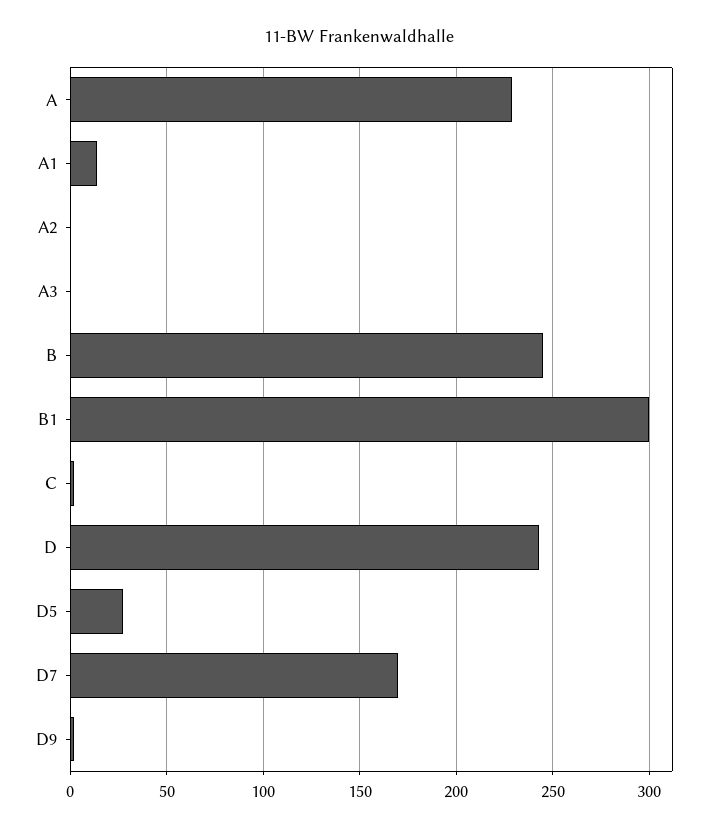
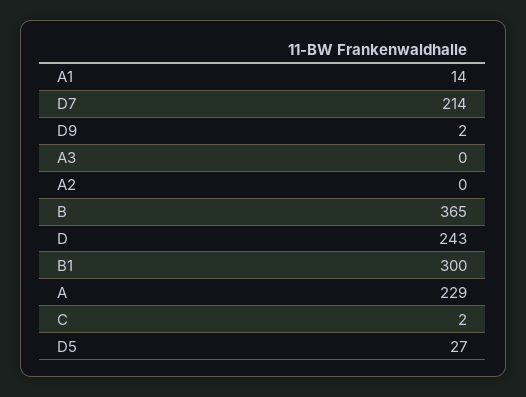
  {
    "A": 229,
    "A1": 14,
    "A2": 0,
    "A3": 0,
-   "B": 245,
+   "B": 365,
    "B1": 300,
    "C": 2,
    "D": 243,
    "D5": 27,
-   "D7": 170,
+   "D7": 214,
    "D9": 2
  }

